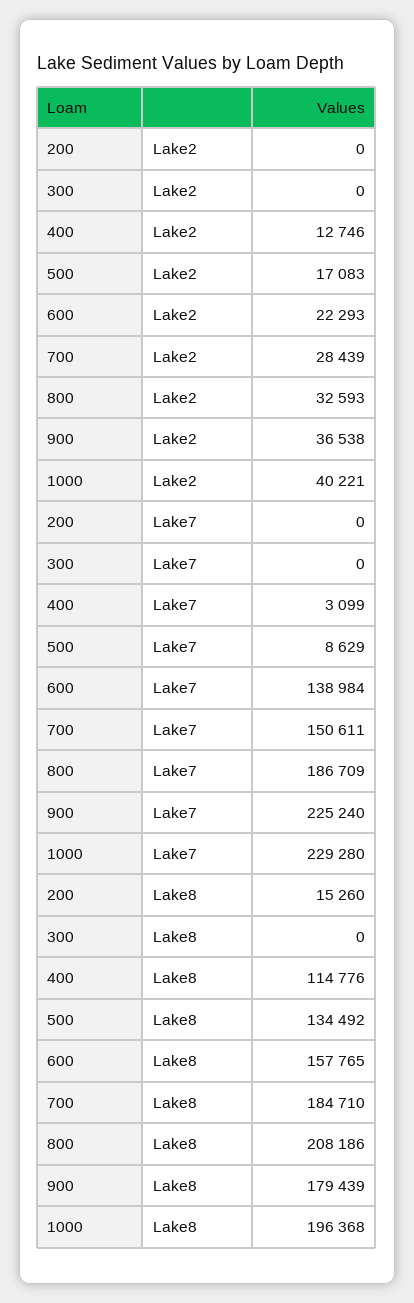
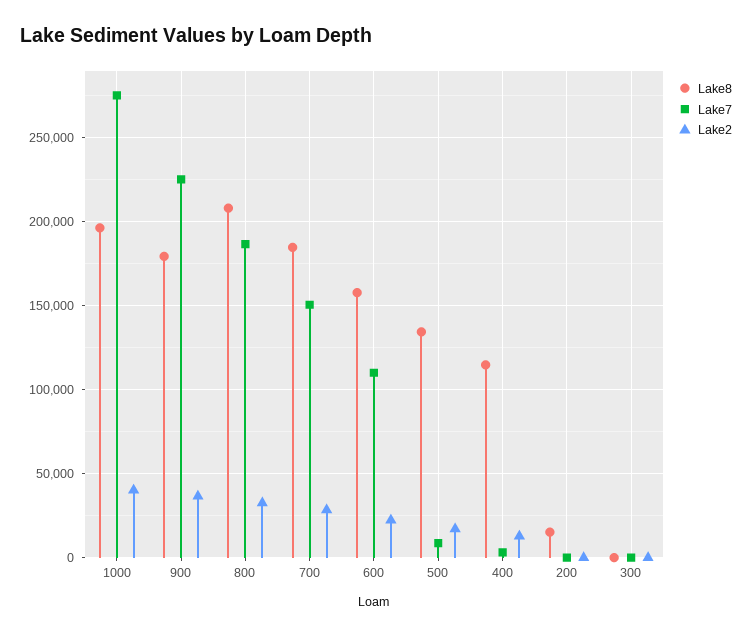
  {
    "Lake2": {
      "200": 0,
      "300": 0,
      "400": 12746,
      "500": 17083,
      "600": 22293,
      "700": 28439,
      "800": 32593,
      "900": 36538,
      "1000": 40221
    },
    "Lake7": {
      "200": 0,
      "300": 0,
      "400": 3099,
      "500": 8629,
-     "600": 138984,
+     "600": 110000,
      "700": 150611,
      "800": 186709,
      "900": 225240,
-     "1000": 229280
+     "1000": 275000
    },
    "Lake8": {
      "200": 15260,
      "300": 0,
      "400": 114776,
      "500": 134492,
      "600": 157765,
      "700": 184710,
      "800": 208186,
      "900": 179439,
      "1000": 196368
    }
  }

